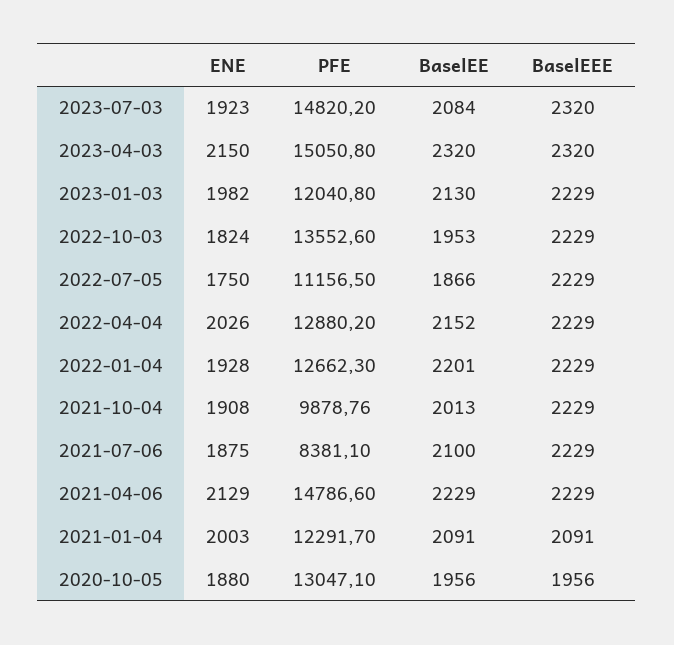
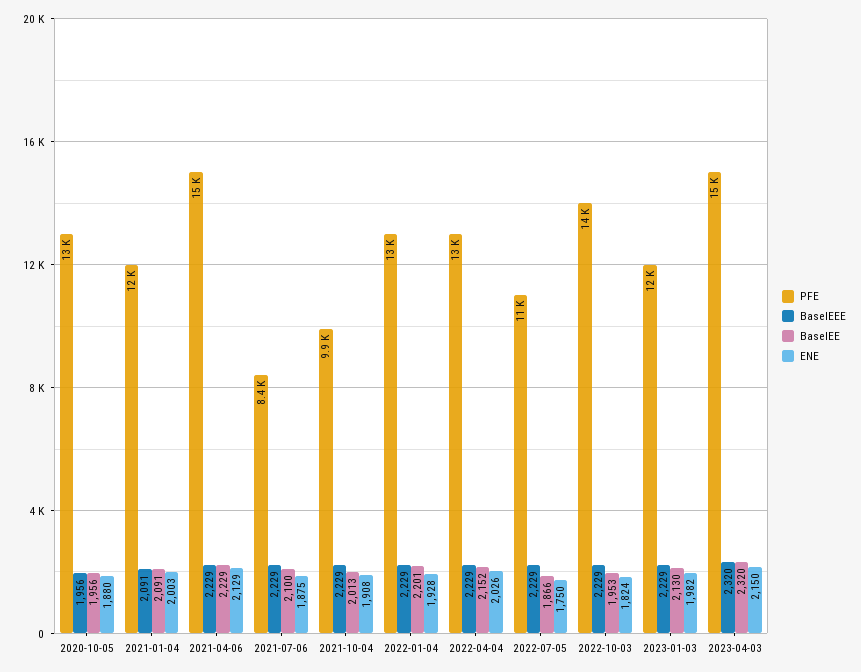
  {
    "ENE": {
-     "2023-07-03": 1923,
      "2023-04-03": 2150,
      "2023-01-03": 1982,
      "2022-10-03": 1824,
      "2022-07-05": 1750,
      "2022-04-04": 2026,
      "2022-01-04": 1928,
      "2021-10-04": 1908,
      "2021-07-06": 1875,
      "2021-04-06": 2129,
      "2021-01-04": 2003,
      "2020-10-05": 1880
    },
    "PFE": {
-     "2023-07-03": 14820.2,
      "2023-04-03": 15050.8,
      "2023-01-03": 12040.8,
      "2022-10-03": 13552.6,
      "2022-07-05": 11156.5,
      "2022-04-04": 12880.2,
      "2022-01-04": 12662.3,
      "2021-10-04": 9878.76,
      "2021-07-06": 8381.1,
      "2021-04-06": 14786.6,
      "2021-01-04": 12291.7,
      "2020-10-05": 13047.1
    },
    "BaselEE": {
-     "2023-07-03": 2084,
      "2023-04-03": 2320,
      "2023-01-03": 2130,
      "2022-10-03": 1953,
      "2022-07-05": 1866,
      "2022-04-04": 2152,
      "2022-01-04": 2201,
      "2021-10-04": 2013,
      "2021-07-06": 2100,
      "2021-04-06": 2229,
      "2021-01-04": 2091,
      "2020-10-05": 1956
    },
    "BaselEEE": {
-     "2023-07-03": 2320,
      "2023-04-03": 2320,
      "2023-01-03": 2229,
      "2022-10-03": 2229,
      "2022-07-05": 2229,
      "2022-04-04": 2229,
      "2022-01-04": 2229,
      "2021-10-04": 2229,
      "2021-07-06": 2229,
      "2021-04-06": 2229,
      "2021-01-04": 2091,
      "2020-10-05": 1956
    }
  }

